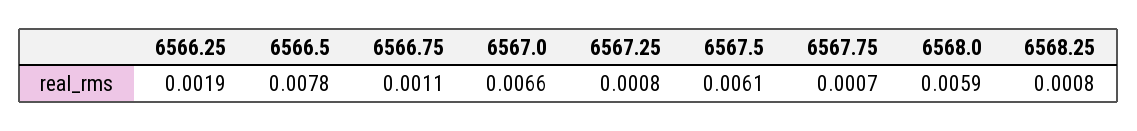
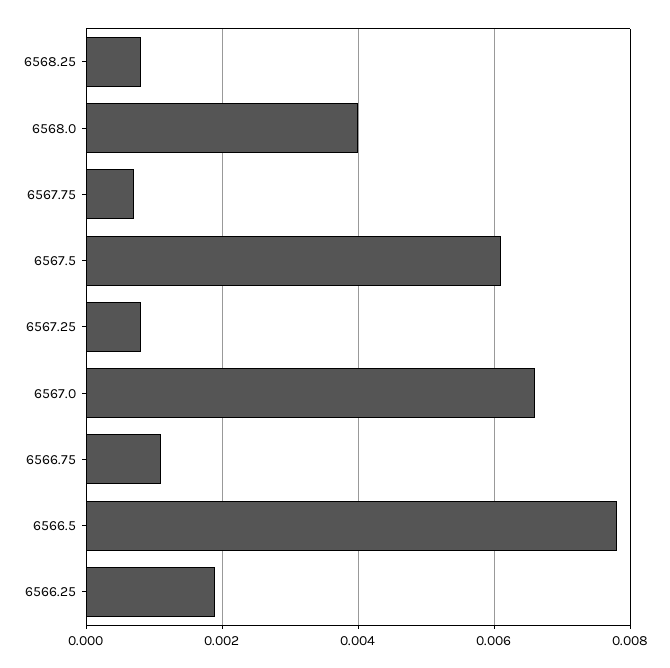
  {
    "6566.25": 0.0019,
    "6566.5": 0.0078,
    "6566.75": 0.0011,
    "6567.0": 0.0066,
    "6567.25": 0.0008,
    "6567.5": 0.0061,
    "6567.75": 0.0007,
-   "6568.0": 0.0059,
+   "6568.0": 0.004,
    "6568.25": 0.0008
  }

